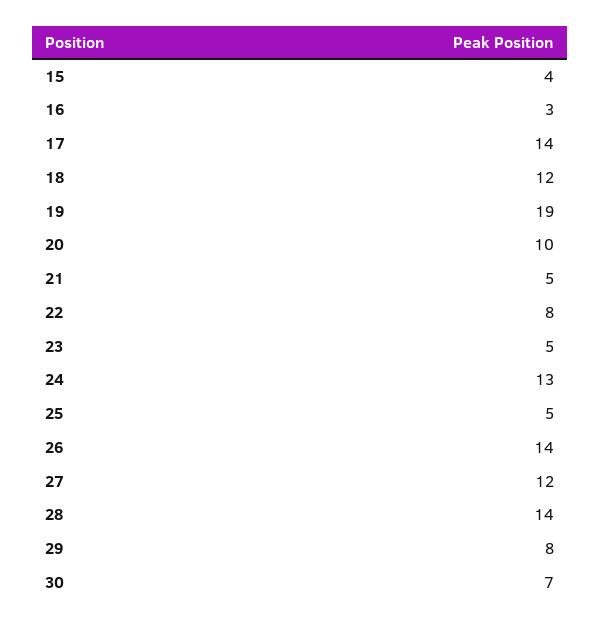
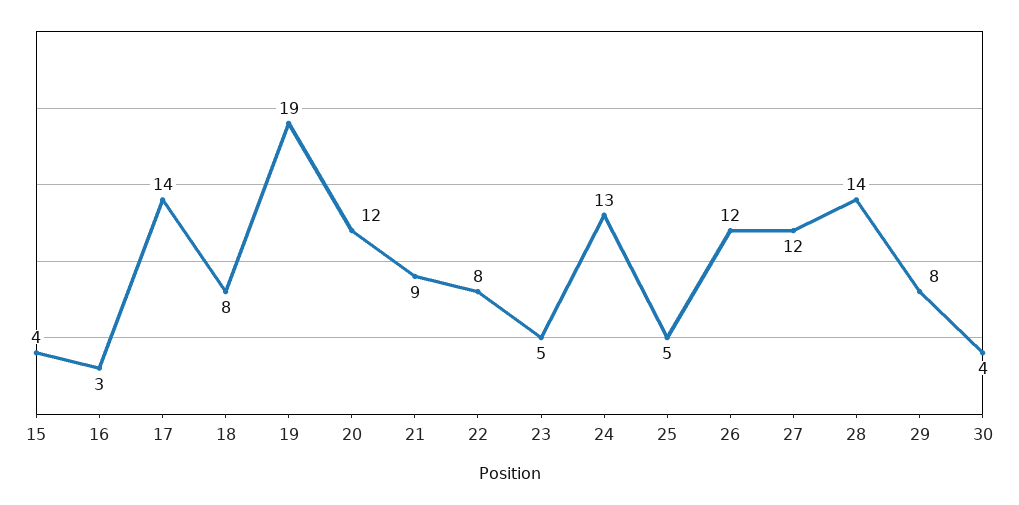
  {
    "15": 4,
    "16": 3,
    "17": 14,
-   "18": 12,
+   "18": 8,
    "19": 19,
-   "20": 10,
+   "20": 12,
-   "21": 5,
+   "21": 9,
    "22": 8,
    "23": 5,
    "24": 13,
    "25": 5,
-   "26": 14,
+   "26": 12,
    "27": 12,
    "28": 14,
    "29": 8,
-   "30": 7
+   "30": 4
  }

